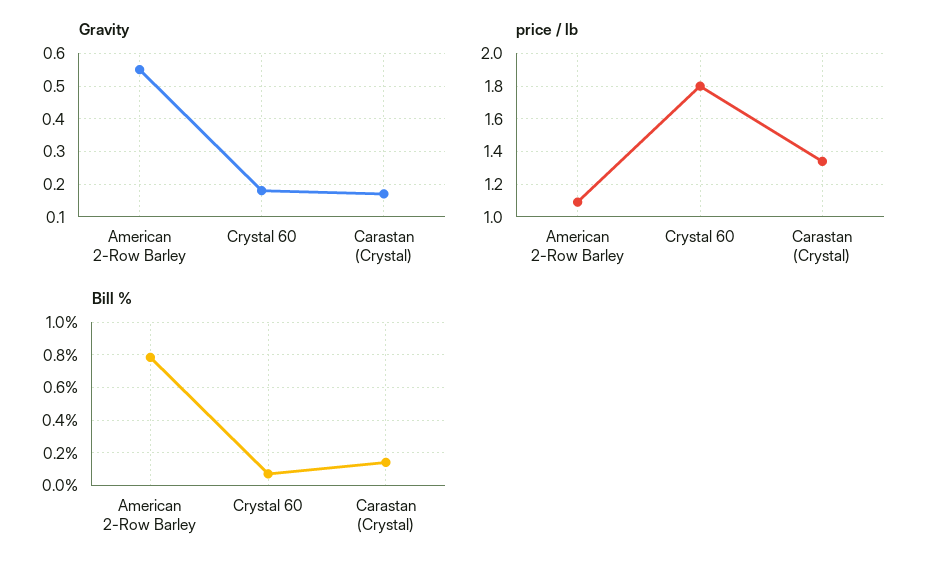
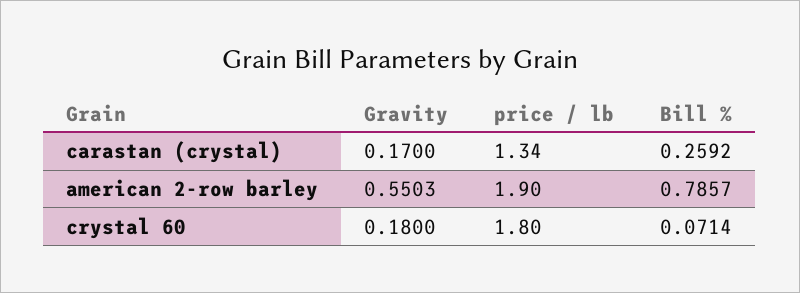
  {
    "Gravity": {
      "American 2-Row Barley": 0.5503,
      "Crystal 60": 0.18,
      "Carastan (Crystal)": 0.17
    },
    "price / lb": {
-     "American 2-Row Barley": 1.1,
+     "American 2-Row Barley": 1.9,
      "Crystal 60": 1.8,
      "Carastan (Crystal)": 1.34
    },
    "Bill %": {
      "American 2-Row Barley": 0.7857,
      "Crystal 60": 0.0714,
-     "Carastan (Crystal)": 0.15
+     "Carastan (Crystal)": 0.2592
    }
  }

